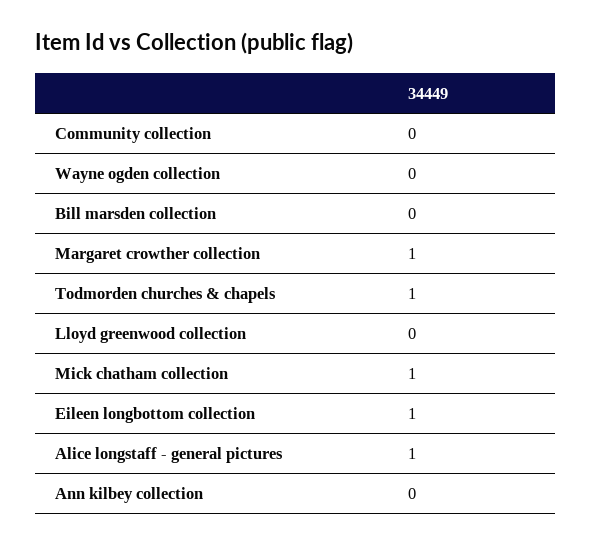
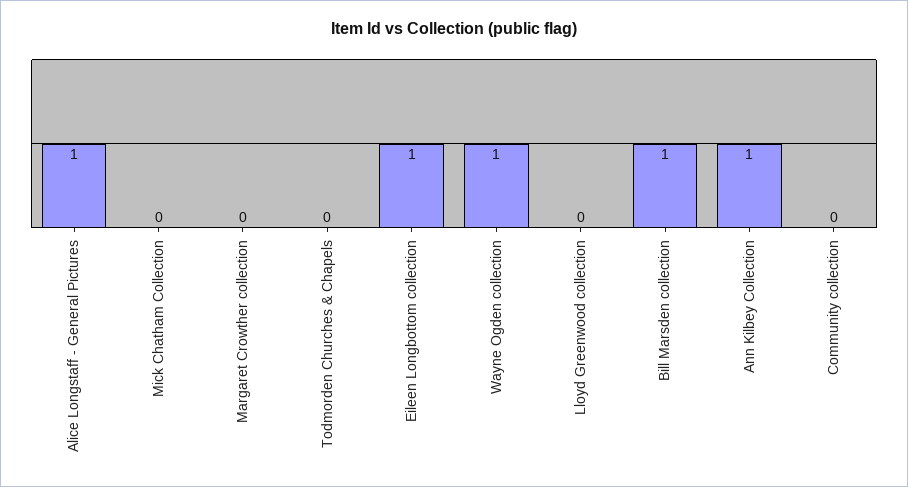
  {
    "Community collection": 0,
-   "Wayne ogden collection": 0,
+   "Wayne ogden collection": 1,
-   "Bill marsden collection": 0,
+   "Bill marsden collection": 1,
-   "Margaret crowther collection": 1,
+   "Margaret crowther collection": 0,
-   "Todmorden churches & chapels": 1,
+   "Todmorden churches & chapels": 0,
    "Lloyd greenwood collection": 0,
-   "Mick chatham collection": 1,
+   "Mick chatham collection": 0,
    "Eileen longbottom collection": 1,
    "Alice longstaff - general pictures": 1,
-   "Ann kilbey collection": 0
+   "Ann kilbey collection": 1
  }

